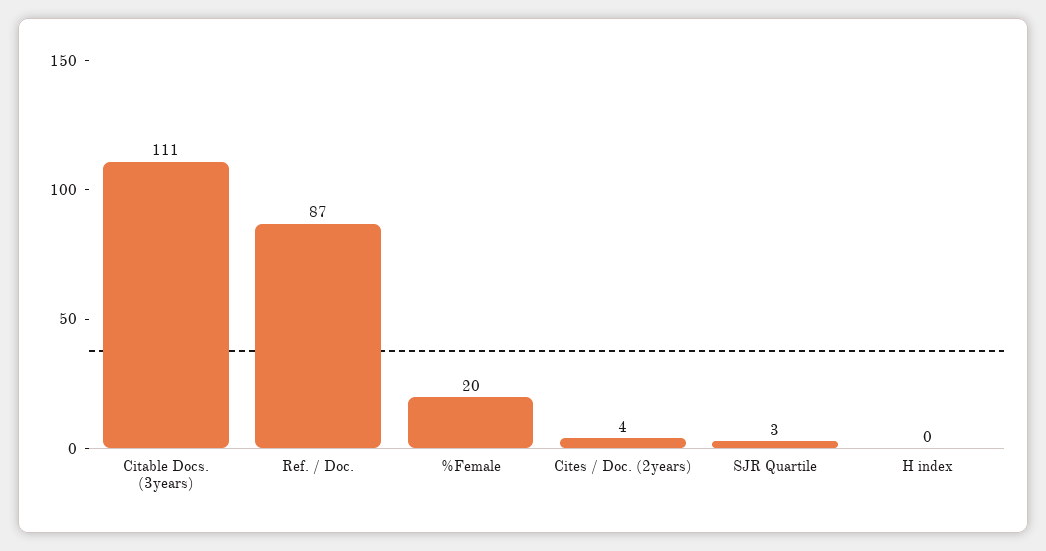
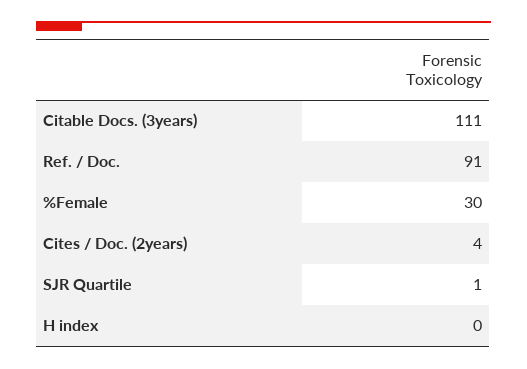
  {
    "Citable Docs. (3years)": 111,
-   "Ref. / Doc.": 87,
+   "Ref. / Doc.": 91,
-   "%Female": 20,
+   "%Female": 30,
    "Cites / Doc. (2years)": 4,
-   "SJR Quartile": 3,
+   "SJR Quartile": 1,
    "H index": 0
  }

